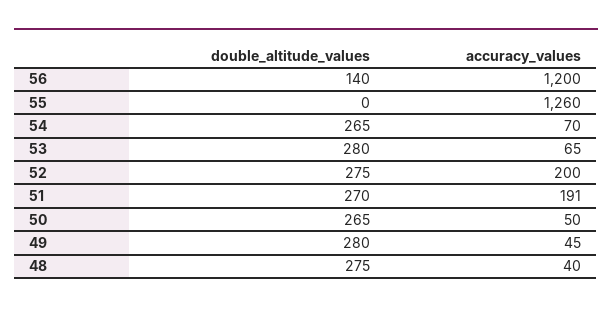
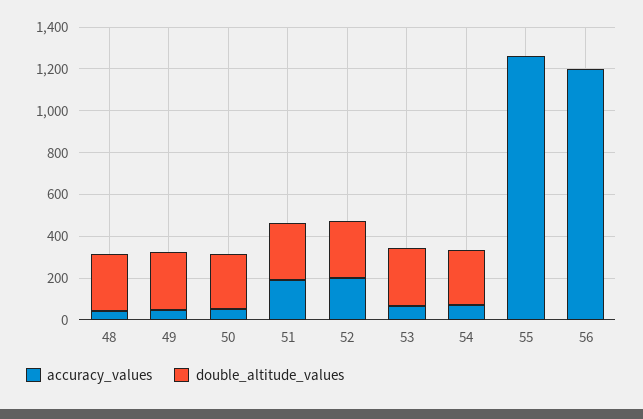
  {
    "double_altitude_values": {
-     "56": 140,
+     "56": 0,
      "55": 0,
      "54": 265,
      "53": 280,
      "52": 275,
      "51": 270,
      "50": 265,
      "49": 280,
      "48": 275
    },
    "accuracy_values": {
      "56": 1200,
      "55": 1260,
      "54": 70,
      "53": 65,
      "52": 200,
      "51": 191,
      "50": 50,
      "49": 45,
      "48": 40
    }
  }

